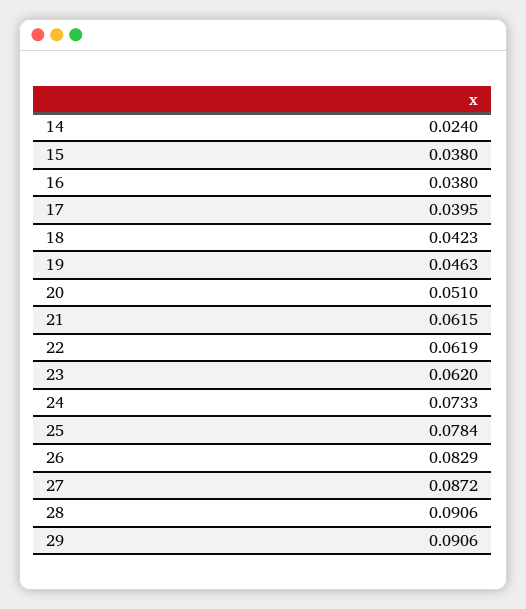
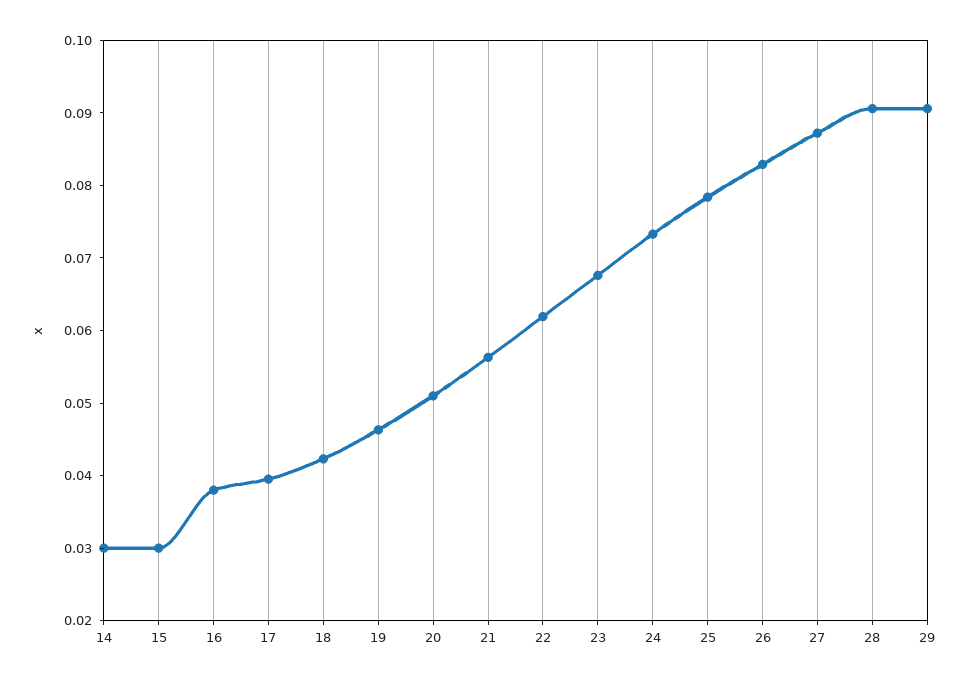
  {
-   "14": 0.024,
+   "14": 0.03,
-   "15": 0.038,
+   "15": 0.03,
    "16": 0.038,
    "17": 0.0395,
    "18": 0.0423,
    "19": 0.0463,
    "20": 0.051,
-   "21": 0.0615,
+   "21": 0.056,
    "22": 0.0619,
-   "23": 0.062,
+   "23": 0.068,
    "24": 0.0733,
    "25": 0.0784,
    "26": 0.0829,
    "27": 0.0872,
    "28": 0.0906,
    "29": 0.0906
  }

